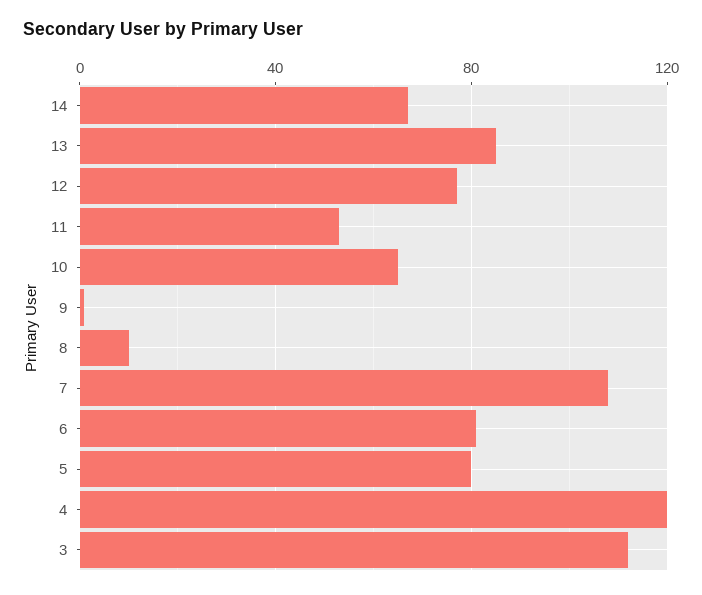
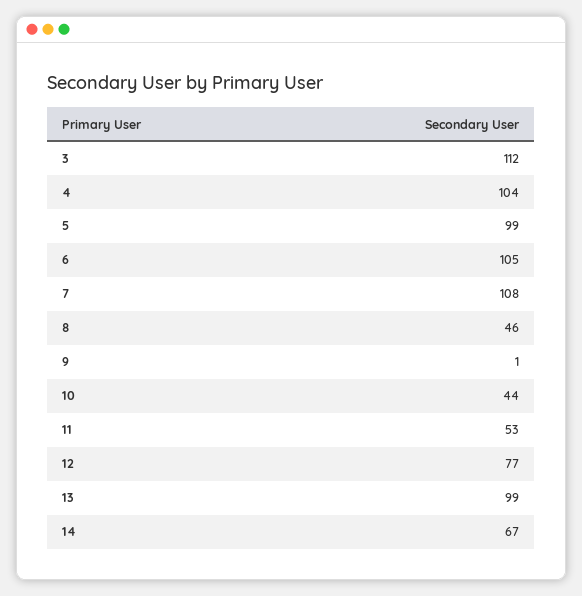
  {
    "14": 67,
-   "13": 85,
+   "13": 99,
    "12": 77,
    "11": 53,
-   "10": 65,
+   "10": 44,
    "9": 1,
-   "8": 10,
+   "8": 46,
    "7": 108,
-   "6": 80,
+   "6": 105,
-   "5": 80,
+   "5": 99,
-   "4": 120,
+   "4": 104,
    "3": 112
  }

